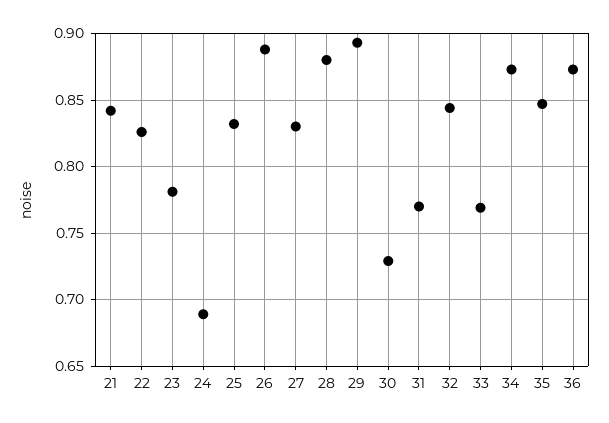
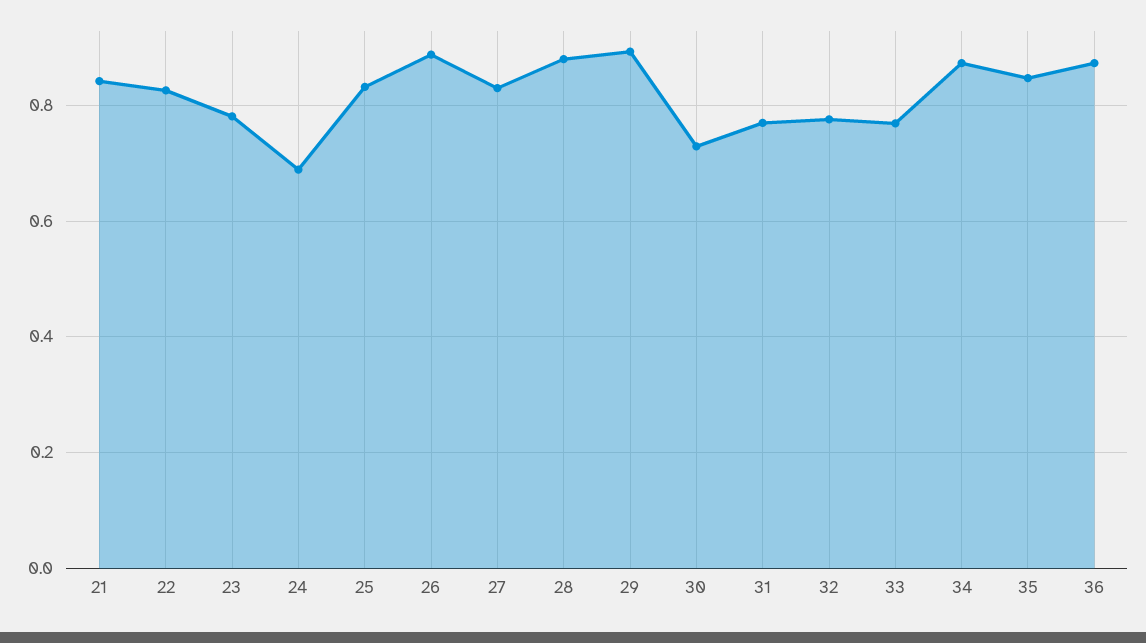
  {
    "21": 0.84,
    "22": 0.825,
    "23": 0.78,
    "24": 0.69,
    "25": 0.83,
    "26": 0.89,
    "27": 0.83,
    "28": 0.88,
    "29": 0.895,
    "30": 0.73,
    "31": 0.77,
-   "32": 0.845,
+   "32": 0.78,
    "33": 0.77,
    "34": 0.875,
    "35": 0.845,
    "36": 0.875
  }

